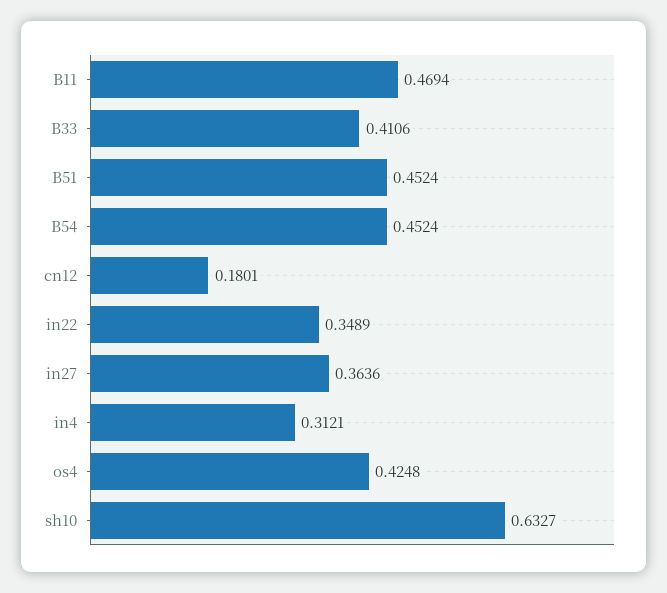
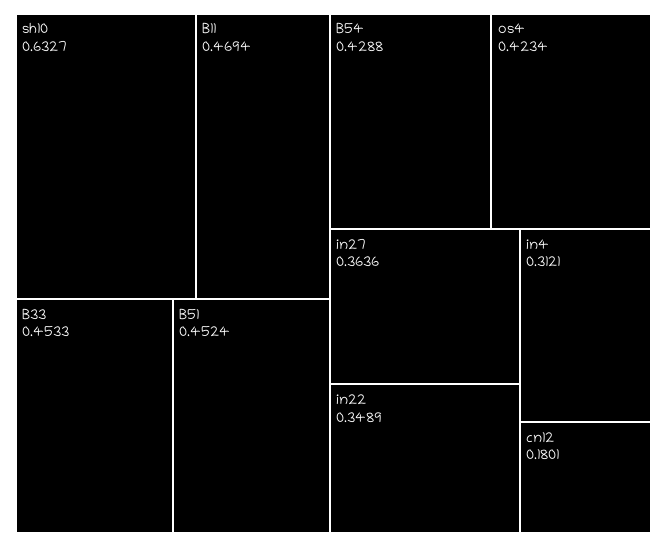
  {
    "B11": 0.4694,
-   "B33": 0.4106,
+   "B33": 0.4533,
    "B51": 0.4524,
-   "B54": 0.4524,
+   "B54": 0.4288,
    "cn12": 0.1801,
    "in22": 0.3489,
    "in27": 0.3636,
    "in4": 0.3121,
-   "os4": 0.4248,
+   "os4": 0.4234,
    "sh10": 0.6327
  }

